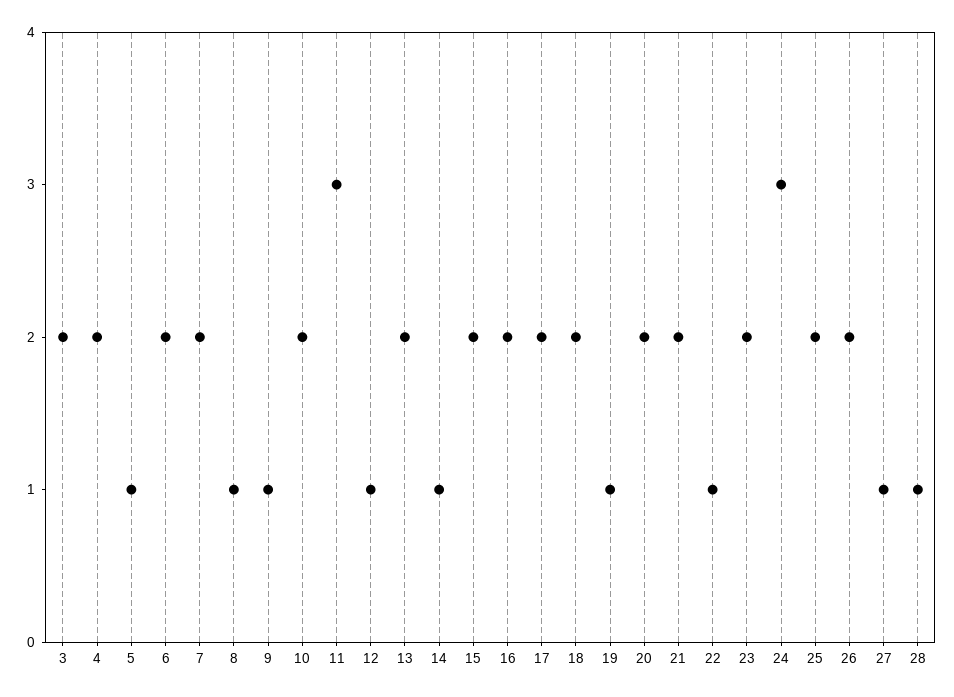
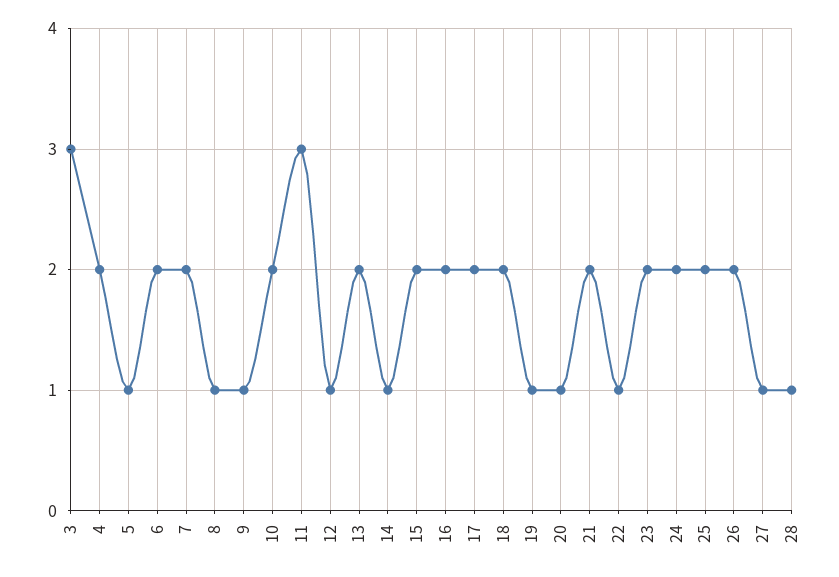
  {
-   "3": 2,
+   "3": 3,
    "4": 2,
    "5": 1,
    "6": 2,
    "7": 2,
    "8": 1,
    "9": 1,
    "10": 2,
    "11": 3,
    "12": 1,
    "13": 2,
    "14": 1,
    "15": 2,
    "16": 2,
    "17": 2,
    "18": 2,
    "19": 1,
-   "20": 2,
+   "20": 1,
    "21": 2,
    "22": 1,
    "23": 2,
-   "24": 3,
+   "24": 2,
    "25": 2,
    "26": 2,
    "27": 1,
    "28": 1
  }

